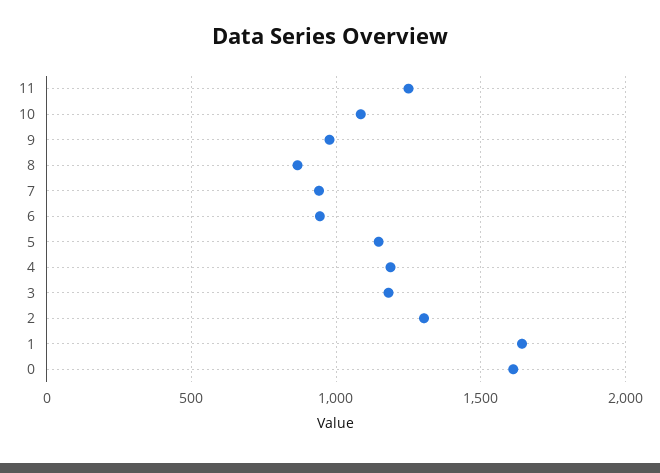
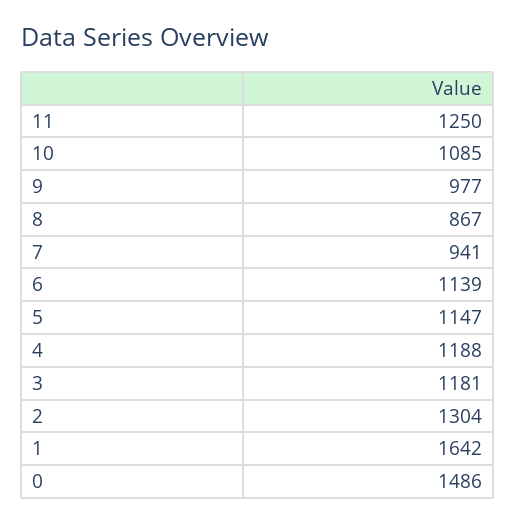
  {
    "11": 1250,
    "10": 1085,
    "9": 977,
    "8": 867,
    "7": 941,
-   "6": 950,
+   "6": 1139,
    "5": 1147,
    "4": 1188,
    "3": 1181,
    "2": 1304,
    "1": 1642,
-   "0": 1600
+   "0": 1486
  }

